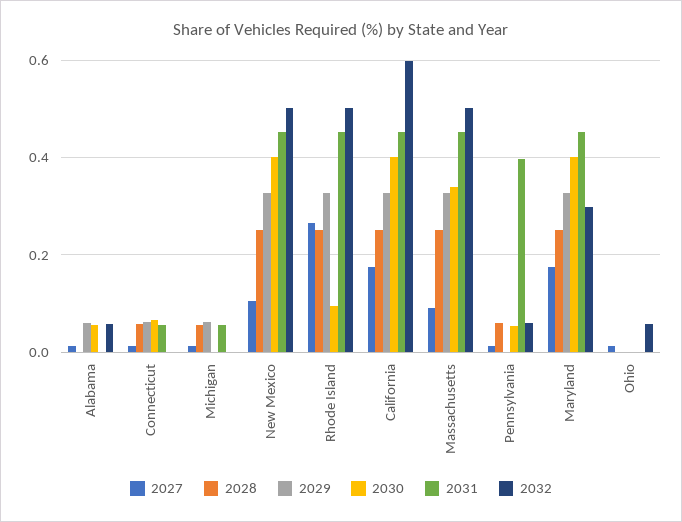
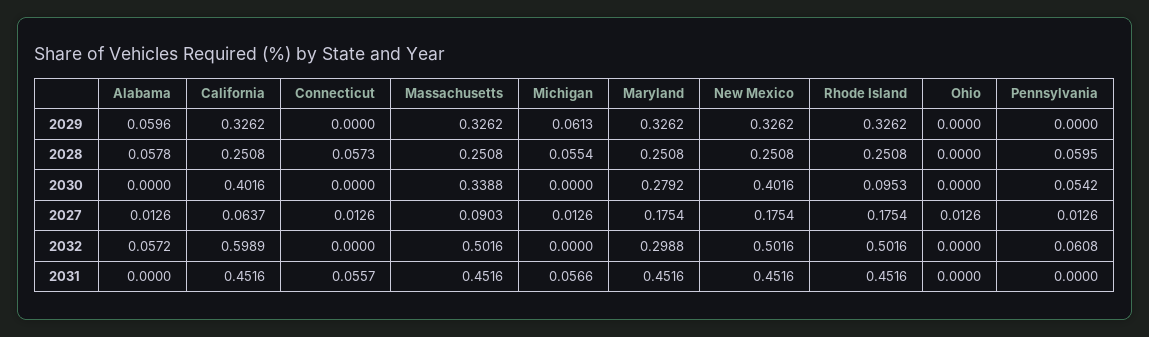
  {
    "2027": {
      "Alabama": 0.0126,
      "Connecticut": 0.0126,
      "Michigan": 0.0126,
-     "New Mexico": 0.1,
+     "New Mexico": 0.1754,
-     "Rhode Island": 0.26,
+     "Rhode Island": 0.1754,
-     "California": 0.18,
+     "California": 0.0637,
      "Massachusetts": 0.0903,
      "Pennsylvania": 0.0126,
      "Maryland": 0.1754,
      "Ohio": 0.0126
    },
    "2028": {
-     "Alabama": 0,
+     "Alabama": 0.0578,
      "Connecticut": 0.0573,
      "Michigan": 0.0554,
      "New Mexico": 0.2508,
      "Rhode Island": 0.2508,
      "California": 0.2508,
      "Massachusetts": 0.2508,
      "Pennsylvania": 0.0595,
      "Maryland": 0.2508,
      "Ohio": 0
    },
    "2029": {
      "Alabama": 0.0596,
-     "Connecticut": 0.06,
+     "Connecticut": 0,
      "Michigan": 0.0613,
      "New Mexico": 0.3262,
      "Rhode Island": 0.3262,
      "California": 0.3262,
      "Massachusetts": 0.3262,
      "Pennsylvania": 0,
      "Maryland": 0.3262,
      "Ohio": 0
    },
    "2030": {
-     "Alabama": 0.06,
+     "Alabama": 0,
-     "Connecticut": 0.06,
+     "Connecticut": 0,
      "Michigan": 0,
      "New Mexico": 0.4016,
      "Rhode Island": 0.0953,
      "California": 0.4016,
      "Massachusetts": 0.3388,
      "Pennsylvania": 0.0542,
-     "Maryland": 0.4,
+     "Maryland": 0.2792,
      "Ohio": 0
    },
    "2031": {
      "Alabama": 0,
      "Connecticut": 0.0557,
      "Michigan": 0.0566,
      "New Mexico": 0.4516,
      "Rhode Island": 0.4516,
      "California": 0.4516,
      "Massachusetts": 0.4516,
-     "Pennsylvania": 0.4,
+     "Pennsylvania": 0,
      "Maryland": 0.4516,
      "Ohio": 0
    },
    "2032": {
      "Alabama": 0.0572,
      "Connecticut": 0,
      "Michigan": 0,
      "New Mexico": 0.5016,
      "Rhode Island": 0.5016,
      "California": 0.5989,
      "Massachusetts": 0.5016,
      "Pennsylvania": 0.0608,
      "Maryland": 0.2988,
-     "Ohio": 0.06
+     "Ohio": 0
    }
  }

